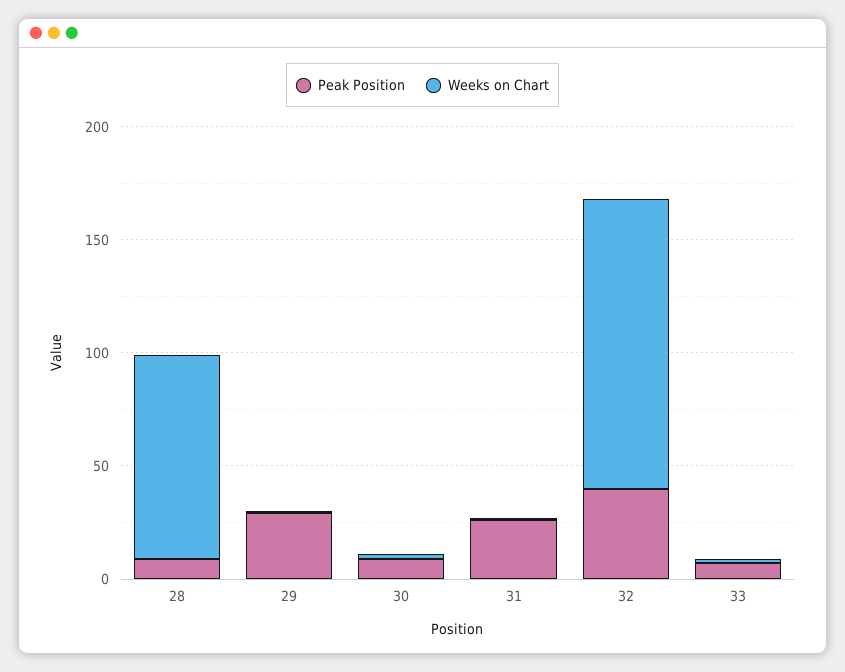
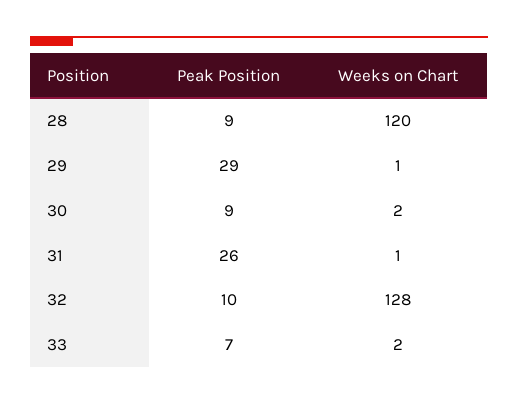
  {
    "Peak Position": {
      "28": 9,
      "29": 29,
      "30": 9,
      "31": 26,
-     "32": 40,
+     "32": 10,
      "33": 7
    },
    "Weeks on Chart": {
-     "28": 90,
+     "28": 120,
      "29": 1,
      "30": 2,
      "31": 1,
      "32": 128,
      "33": 2
    }
  }

